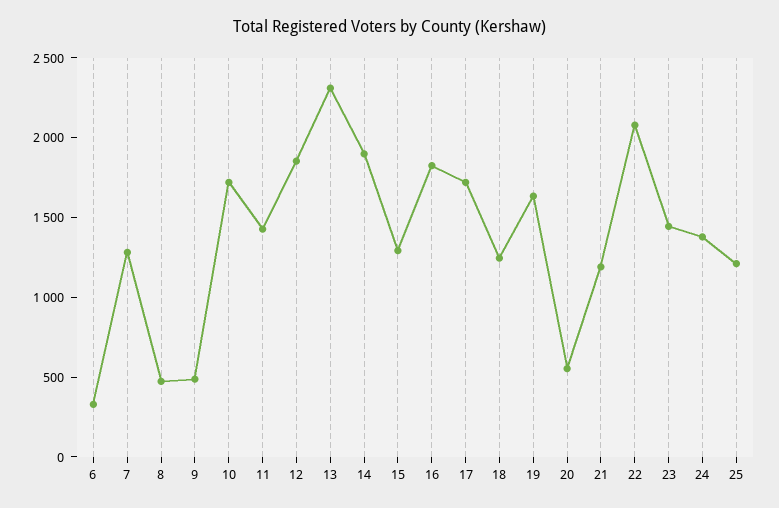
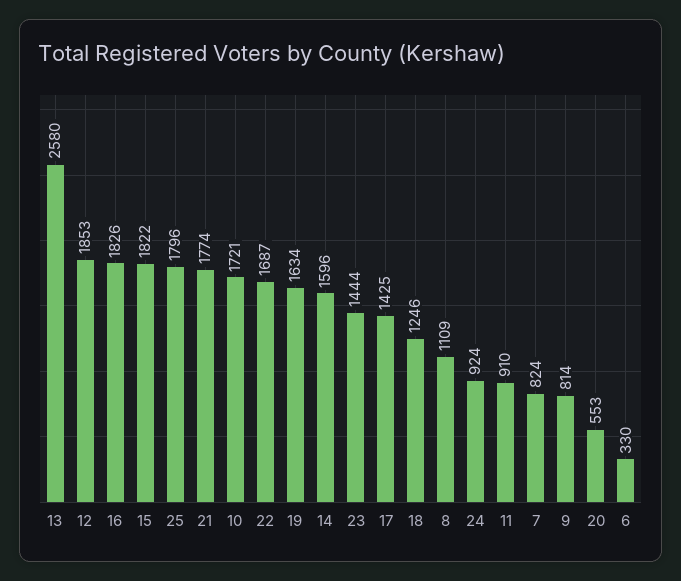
  {
    "6": 330,
-   "7": 1300,
+   "7": 824,
-   "8": 500,
+   "8": 1109,
-   "9": 500,
+   "9": 814,
    "10": 1721,
-   "11": 1400,
+   "11": 910,
    "12": 1853,
-   "13": 2300,
+   "13": 2580,
-   "14": 1900,
+   "14": 1596,
-   "15": 1300,
+   "15": 1822,
    "16": 1826,
-   "17": 1700,
+   "17": 1425,
    "18": 1246,
    "19": 1634,
    "20": 553,
-   "21": 1200,
+   "21": 1774,
-   "22": 2100,
+   "22": 1687,
    "23": 1444,
-   "24": 1400,
+   "24": 924,
-   "25": 1200
+   "25": 1796
  }

